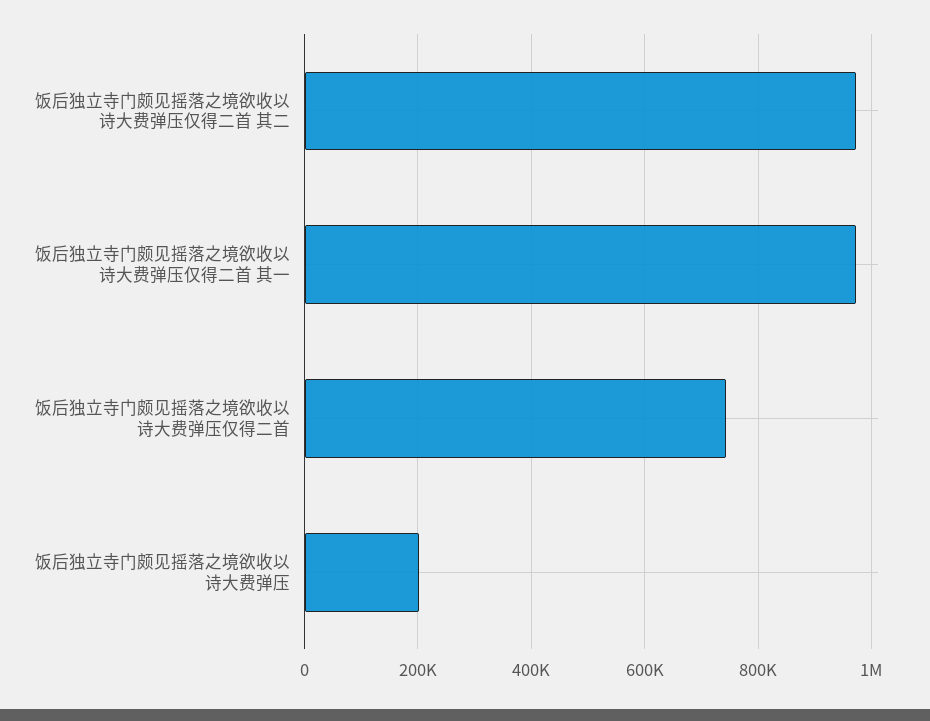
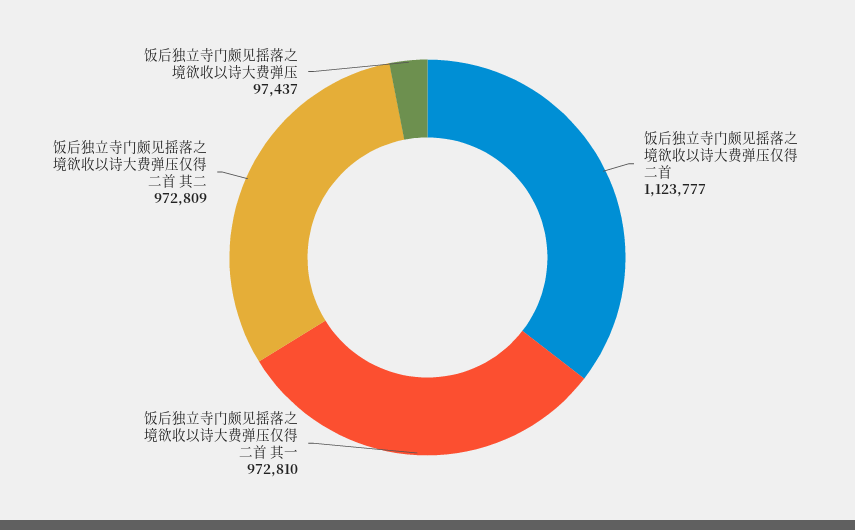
  {
    "饭后独立寺门颇见摇落之境欲收以诗大费弹压仅得二首 其二": 972809,
    "饭后独立寺门颇见摇落之境欲收以诗大费弹压仅得二首 其一": 972810,
-   "饭后独立寺门颇见摇落之境欲收以诗大费弹压仅得二首": 740000,
+   "饭后独立寺门颇见摇落之境欲收以诗大费弹压仅得二首": 1123777,
-   "饭后独立寺门颇见摇落之境欲收以诗大费弹压": 200000
+   "饭后独立寺门颇见摇落之境欲收以诗大费弹压": 97437
  }

